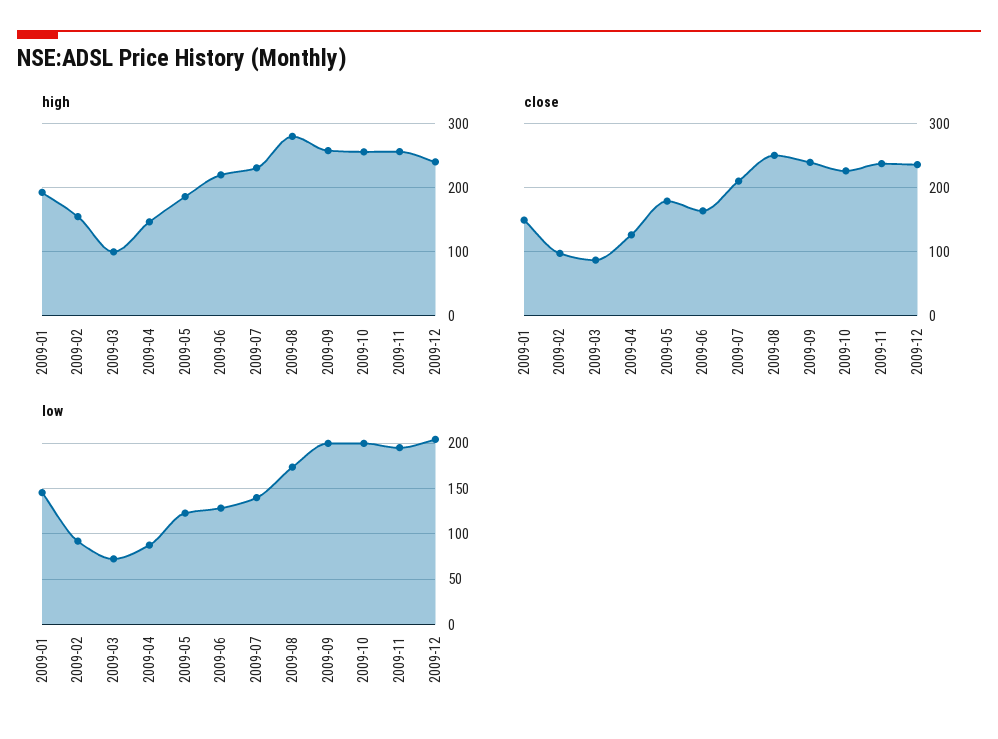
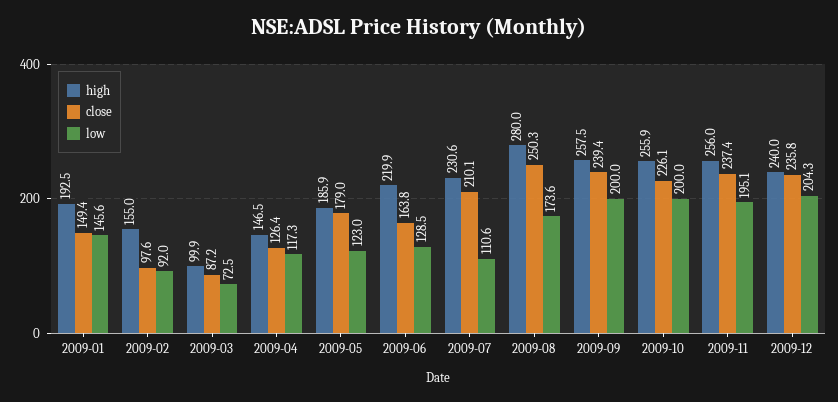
  {
    "high": {
      "2009-01": 192.5,
      "2009-02": 155,
      "2009-03": 99.9,
      "2009-04": 146.5,
      "2009-05": 185.9,
      "2009-06": 219.9,
      "2009-07": 230.6,
      "2009-08": 280,
      "2009-09": 257.5,
      "2009-10": 255.9,
      "2009-11": 256,
      "2009-12": 240
    },
    "close": {
      "2009-01": 149.4,
      "2009-02": 97.6,
      "2009-03": 87.2,
      "2009-04": 126.4,
      "2009-05": 179,
      "2009-06": 163.8,
      "2009-07": 210.1,
      "2009-08": 250.3,
      "2009-09": 239.4,
      "2009-10": 226.1,
      "2009-11": 237.4,
      "2009-12": 235.8
    },
    "low": {
      "2009-01": 145.6,
      "2009-02": 92,
      "2009-03": 72.5,
-     "2009-04": 90,
+     "2009-04": 117.3,
      "2009-05": 123,
      "2009-06": 128.5,
-     "2009-07": 140,
+     "2009-07": 110.6,
      "2009-08": 173.6,
      "2009-09": 200,
      "2009-10": 200,
      "2009-11": 195.1,
      "2009-12": 204.3
    }
  }

